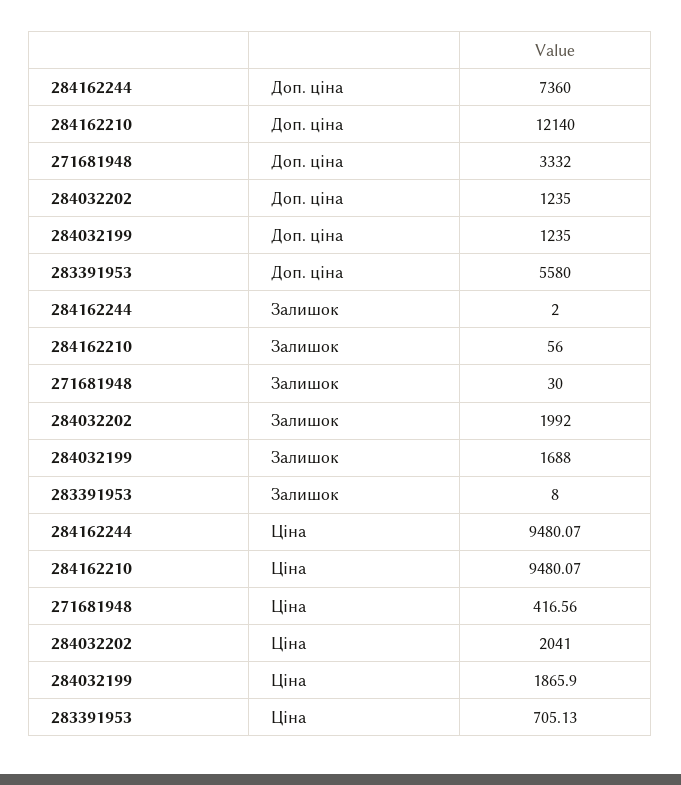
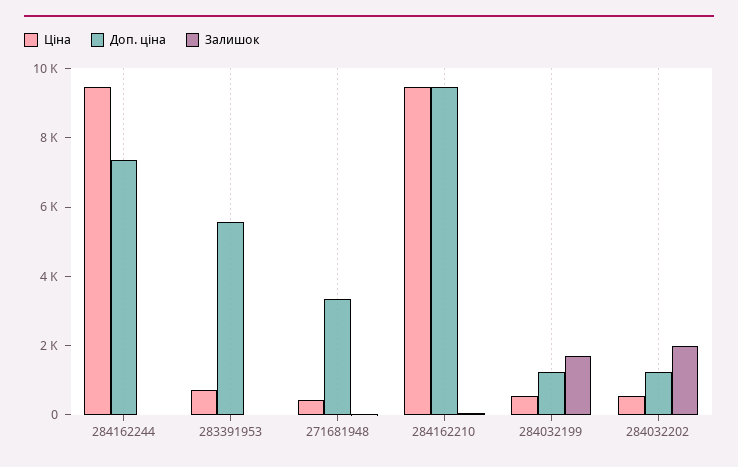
  {
    "Доп. ціна": {
      "284162244": 7360,
-     "284162210": 12140,
+     "284162210": 9500,
      "271681948": 3332,
      "284032202": 1235,
      "284032199": 1235,
      "283391953": 5580
    },
    "Залишок": {
      "284162244": 2,
      "284162210": 56,
      "271681948": 30,
      "284032202": 1992,
      "284032199": 1688,
      "283391953": 8
    },
    "Ціна": {
      "284162244": 9480.07,
      "284162210": 9480.07,
      "271681948": 416.56,
-     "284032202": 2041,
+     "284032202": 500,
-     "284032199": 1865.9,
+     "284032199": 500,
      "283391953": 705.13
    }
  }

